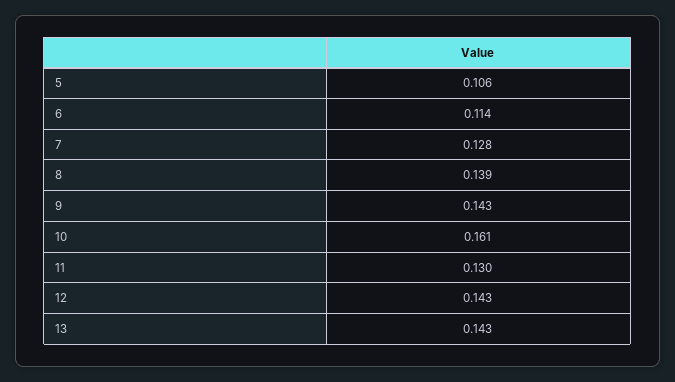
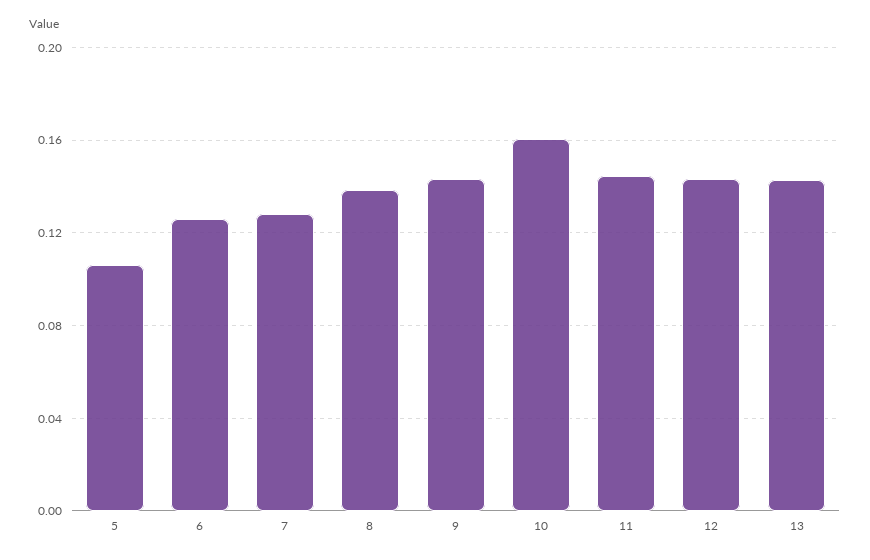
  {
    "5": 0.106,
-   "6": 0.114,
+   "6": 0.125,
    "7": 0.128,
    "8": 0.139,
    "9": 0.143,
    "10": 0.161,
-   "11": 0.13,
+   "11": 0.145,
    "12": 0.143,
    "13": 0.143
  }

